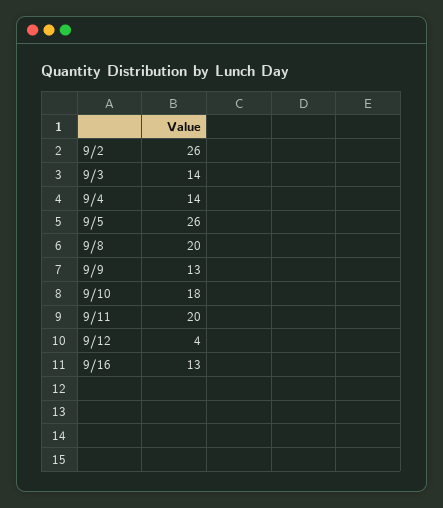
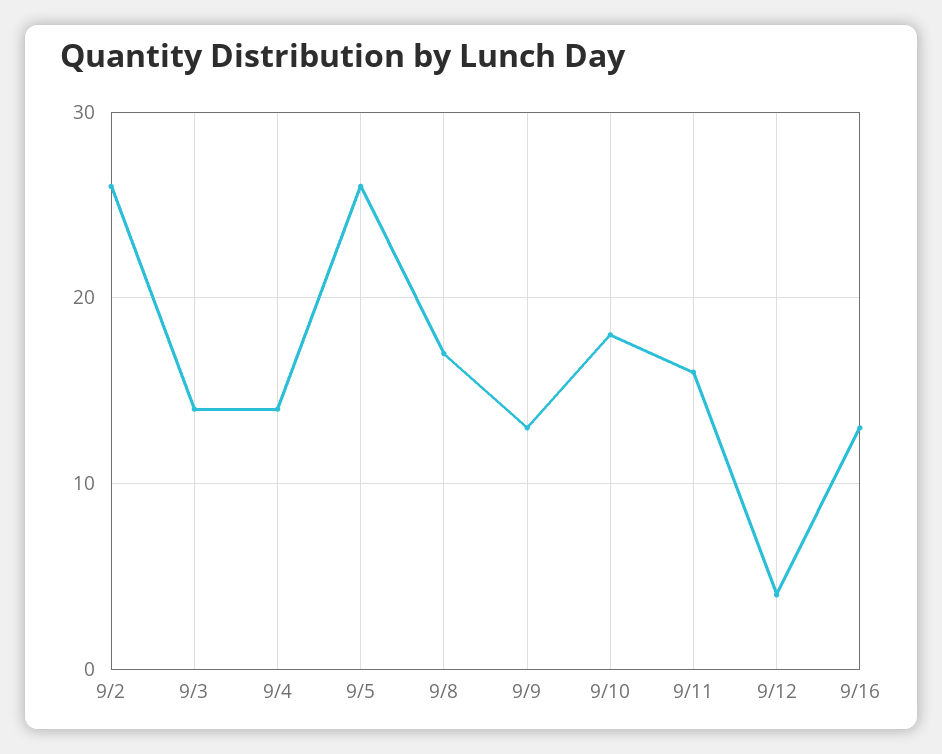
  {
    "9/2": 26,
    "9/3": 14,
    "9/4": 14,
    "9/5": 26,
-   "9/8": 20,
+   "9/8": 17,
    "9/9": 13,
    "9/10": 18,
-   "9/11": 20,
+   "9/11": 16,
    "9/12": 4,
    "9/16": 13
  }

